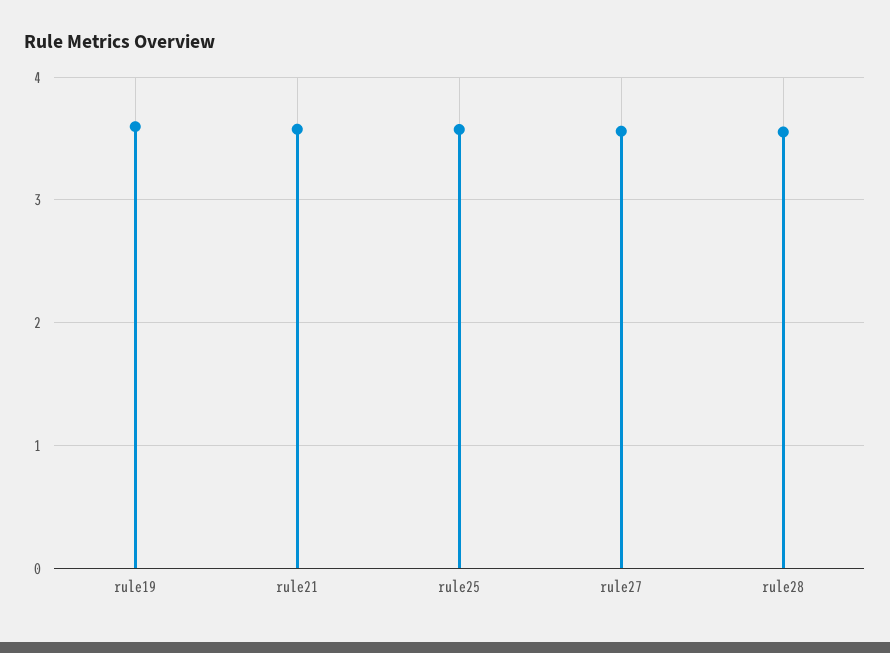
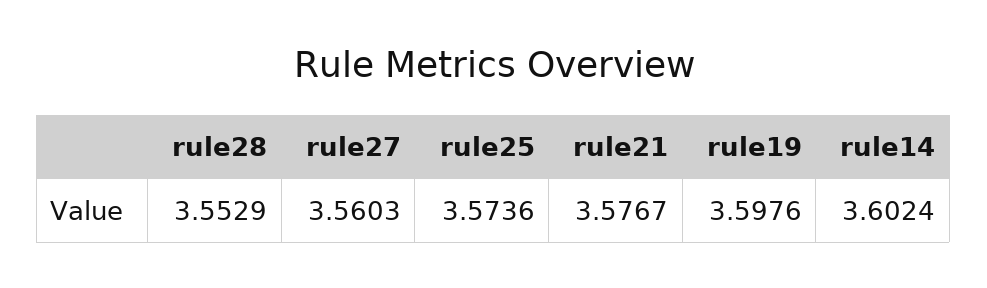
  {
    "rule19": 3.5976,
    "rule21": 3.5767,
    "rule25": 3.5736,
    "rule27": 3.5603,
-   "rule28": 3.5529
+   "rule28": 3.5529,
+   "rule14": 3.6024
  }

